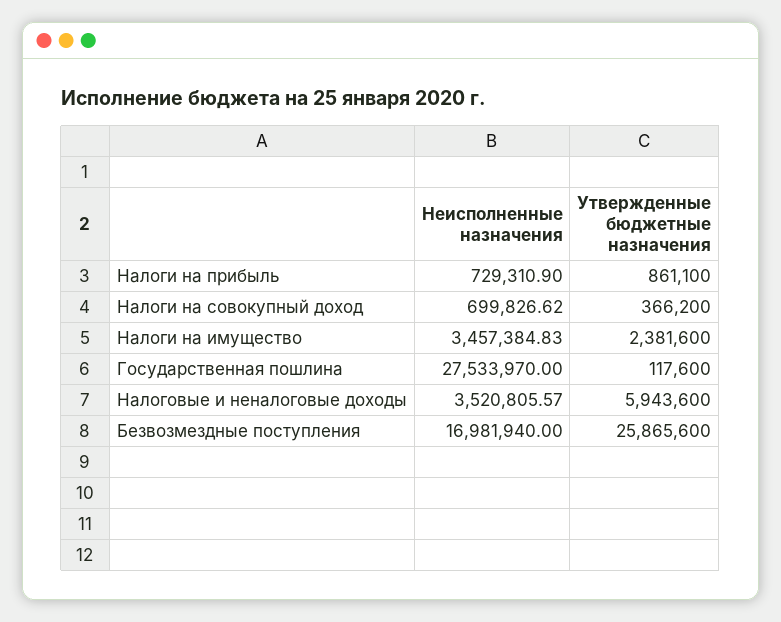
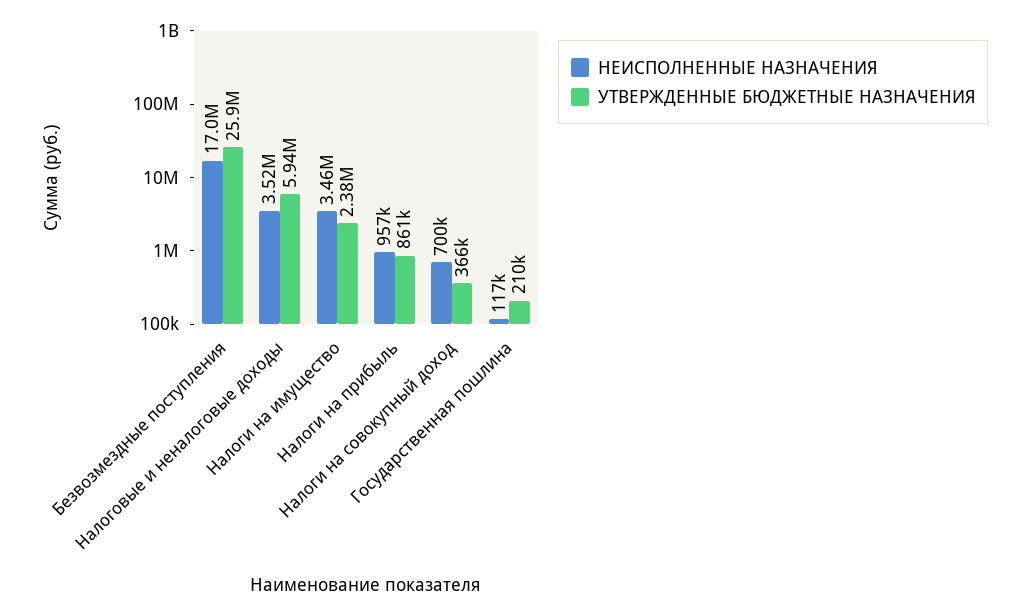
  {
    "Неисполненные назначения": {
-     "Налоги на прибыль": 729310.9,
+     "Налоги на прибыль": 957000,
      "Налоги на совокупный доход": 699826.62,
      "Налоги на имущество": 3457384.83,
-     "Государственная пошлина": 27533970,
+     "Государственная пошлина": 117000,
      "Налоговые и неналоговые доходы": 3520805.57,
      "Безвозмездные поступления": 16981940
    },
    "Утвержденные бюджетные назначения": {
      "Налоги на прибыль": 861100,
      "Налоги на совокупный доход": 366200,
      "Налоги на имущество": 2381600,
-     "Государственная пошлина": 117600,
+     "Государственная пошлина": 210000,
      "Налоговые и неналоговые доходы": 5943600,
      "Безвозмездные поступления": 25865600
    }
  }

